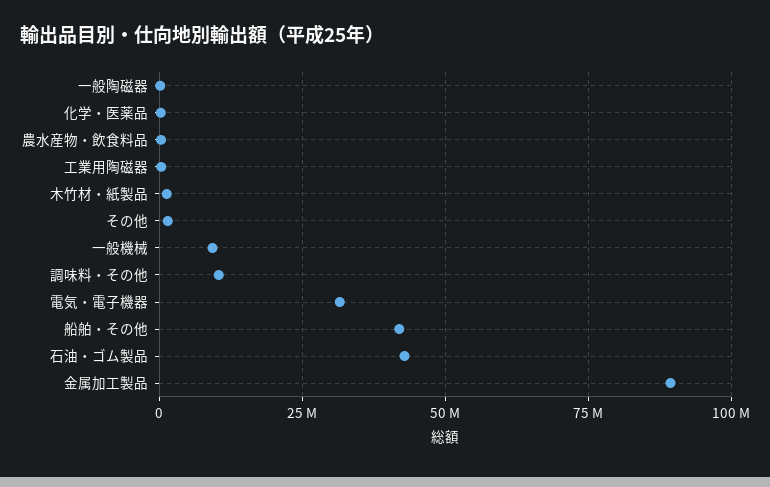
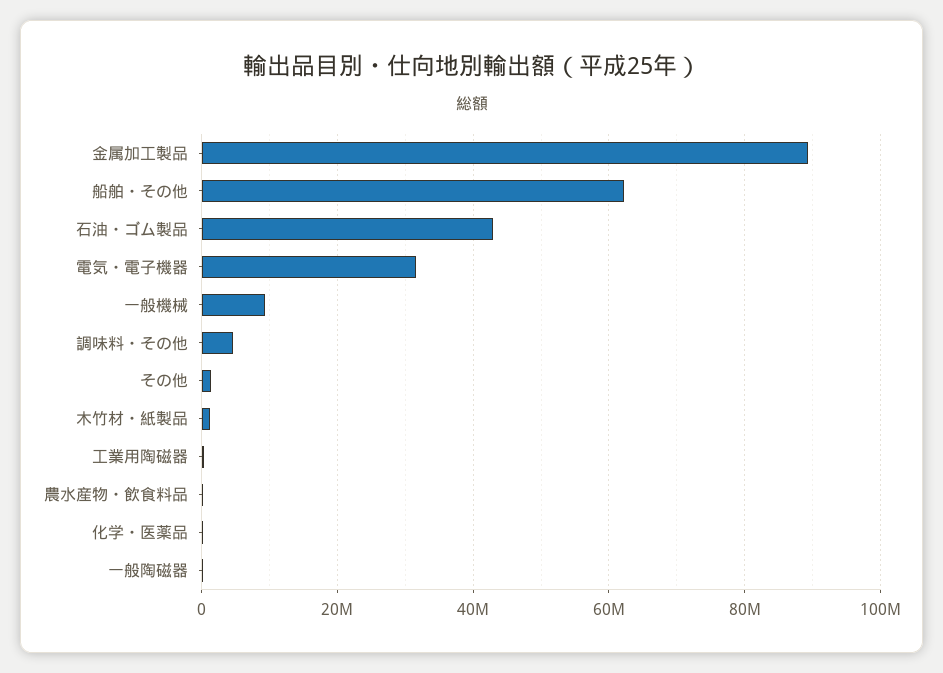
  {
    "一般陶磁器": 0,
    "化学・医薬品": 0,
    "農水産物・飲食料品": 0,
    "工業用陶磁器": 0,
    "木竹材・紙製品": 2000000,
    "その他": 2000000,
    "一般機械": 10000000,
-   "調味料・その他": 10000000,
+   "調味料・その他": 4000000,
    "電気・電子機器": 32000000,
-   "船舶・その他": 42500000,
+   "船舶・その他": 62000000,
    "石油・ゴム製品": 42000000,
    "金属加工製品": 90000000
  }

